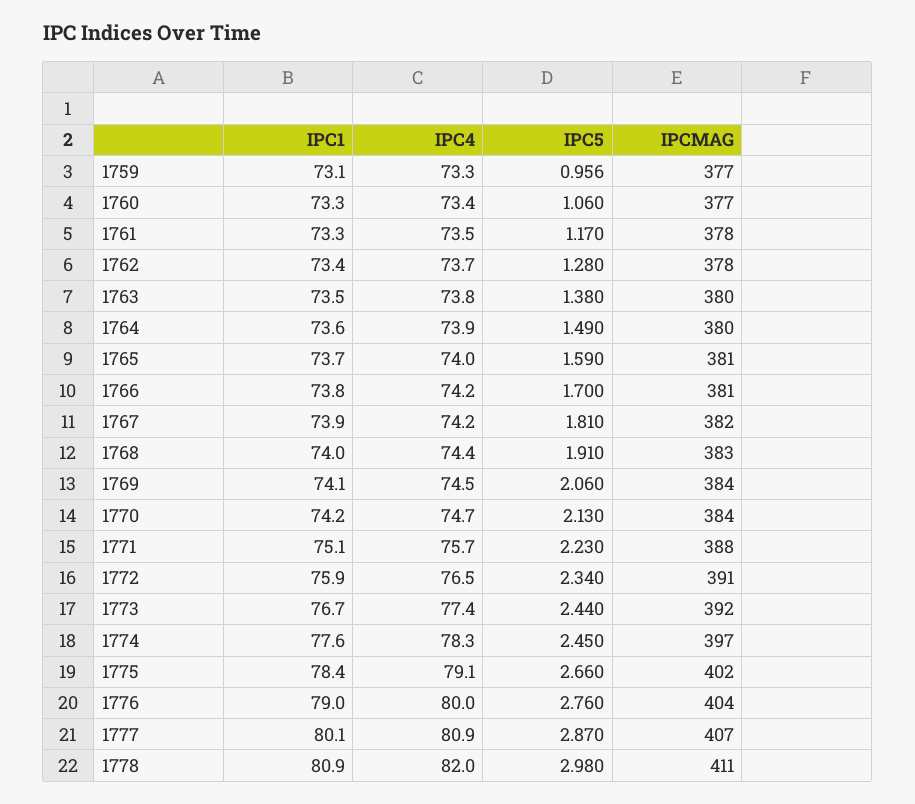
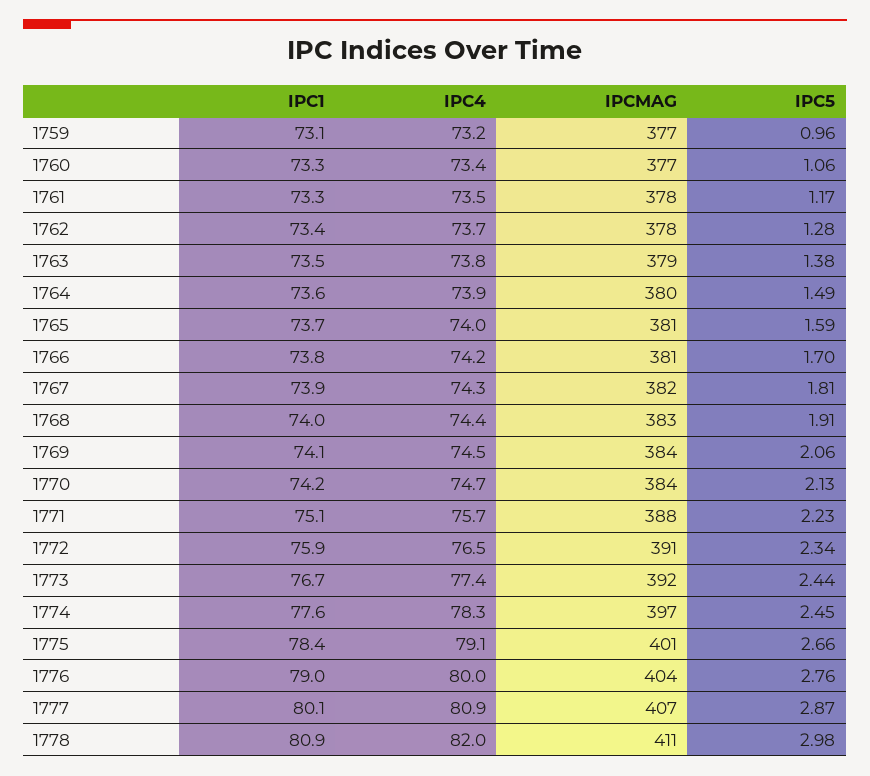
  {
    "IPC1": {
      "1759": 73.1,
      "1760": 73.3,
      "1761": 73.3,
      "1762": 73.4,
      "1763": 73.5,
      "1764": 73.6,
      "1765": 73.7,
      "1766": 73.8,
      "1767": 73.9,
      "1768": 74,
      "1769": 74.1,
      "1770": 74.2,
      "1771": 75.1,
      "1772": 75.9,
      "1773": 76.7,
      "1774": 77.6,
      "1775": 78.4,
      "1776": 79,
      "1777": 80.1,
      "1778": 80.9
    },
    "IPC4": {
-     "1759": 73.3,
+     "1759": 73.2,
      "1760": 73.4,
      "1761": 73.5,
      "1762": 73.7,
      "1763": 73.8,
      "1764": 73.9,
      "1765": 74,
      "1766": 74.2,
-     "1767": 74.2,
+     "1767": 74.3,
      "1768": 74.4,
      "1769": 74.5,
      "1770": 74.7,
      "1771": 75.7,
      "1772": 76.5,
      "1773": 77.4,
      "1774": 78.3,
      "1775": 79.1,
      "1776": 80,
      "1777": 80.9,
      "1778": 82
    },
    "IPC5": {
      "1759": 0.956,
      "1760": 1.06,
      "1761": 1.17,
      "1762": 1.28,
      "1763": 1.38,
      "1764": 1.49,
      "1765": 1.59,
      "1766": 1.7,
      "1767": 1.81,
      "1768": 1.91,
      "1769": 2.06,
      "1770": 2.13,
      "1771": 2.23,
      "1772": 2.34,
      "1773": 2.44,
      "1774": 2.45,
      "1775": 2.66,
      "1776": 2.76,
      "1777": 2.87,
      "1778": 2.98
    },
    "IPCMAG": {
      "1759": 377,
      "1760": 377,
      "1761": 378,
      "1762": 378,
-     "1763": 380,
+     "1763": 379,
      "1764": 380,
      "1765": 381,
      "1766": 381,
      "1767": 382,
      "1768": 383,
      "1769": 384,
      "1770": 384,
      "1771": 388,
      "1772": 391,
      "1773": 392,
      "1774": 397,
-     "1775": 402,
+     "1775": 401,
      "1776": 404,
      "1777": 407,
      "1778": 411
    }
  }

